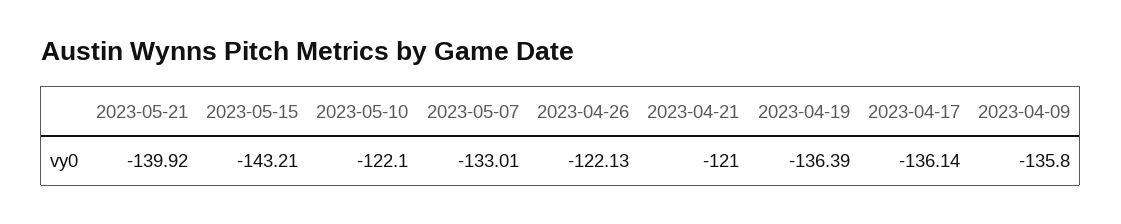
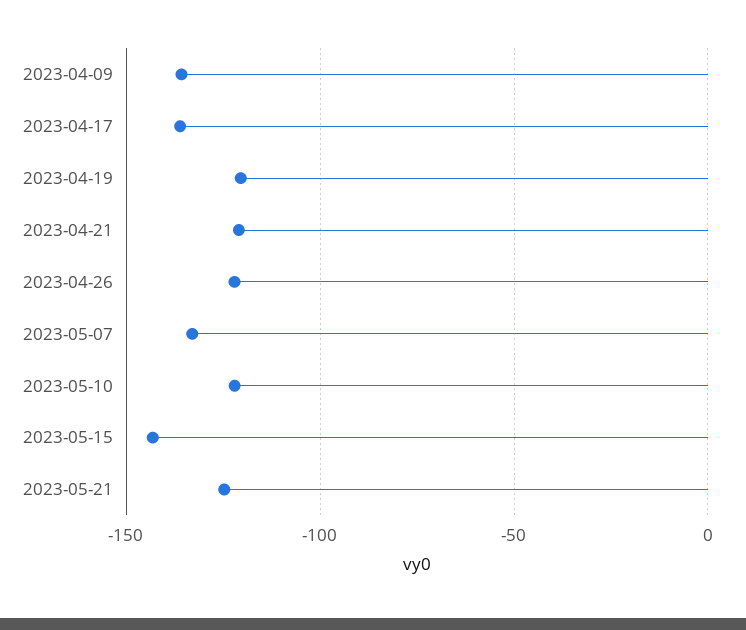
  {
-   "2023-05-21": -139.92,
+   "2023-05-21": -125,
    "2023-05-15": -143.21,
    "2023-05-10": -122.1,
    "2023-05-07": -133.01,
    "2023-04-26": -122.13,
    "2023-04-21": -121,
-   "2023-04-19": -136.39,
+   "2023-04-19": -120,
    "2023-04-17": -136.14,
    "2023-04-09": -135.8
  }

